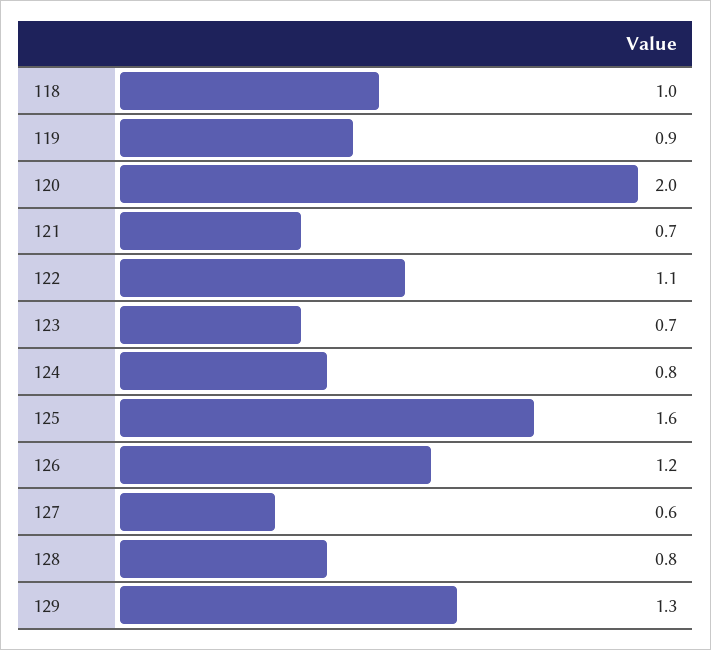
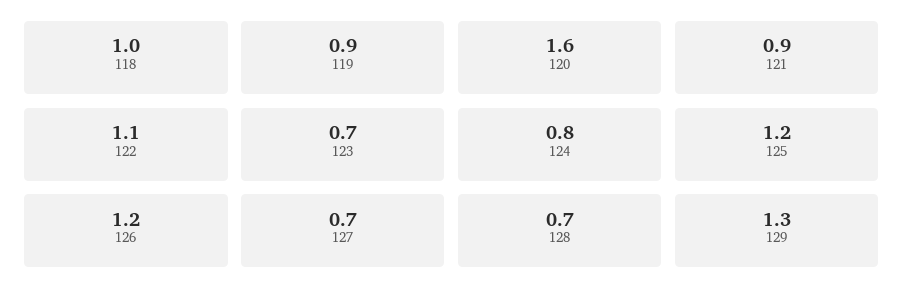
  {
    "118": 1,
    "119": 0.9,
-   "120": 2,
+   "120": 1.6,
-   "121": 0.7,
+   "121": 0.9,
    "122": 1.1,
    "123": 0.7,
    "124": 0.8,
-   "125": 1.6,
+   "125": 1.2,
    "126": 1.2,
-   "127": 0.6,
+   "127": 0.7,
-   "128": 0.8,
+   "128": 0.7,
    "129": 1.3
  }

